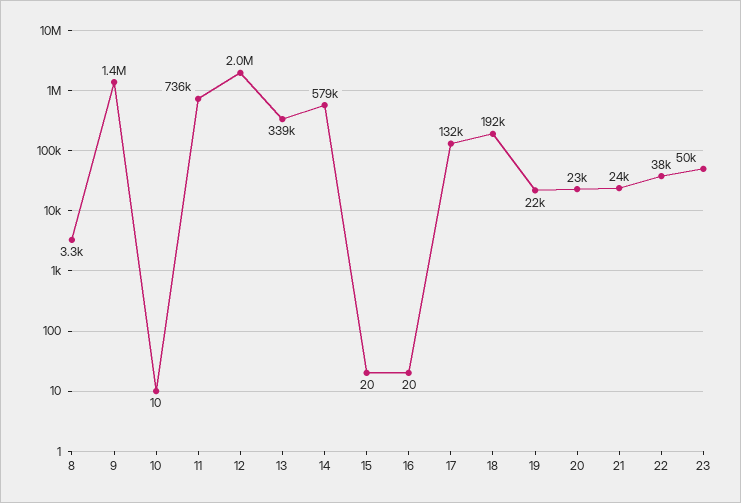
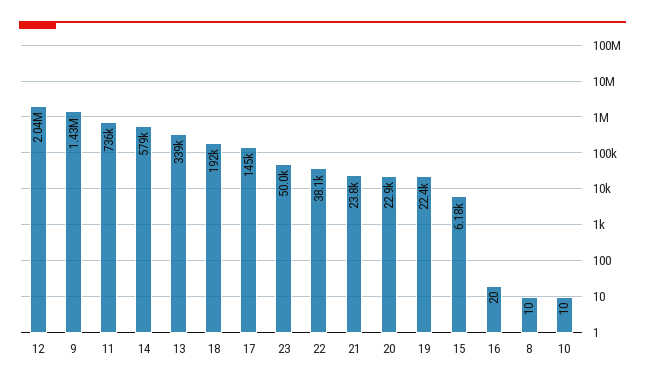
  {
-   "8": 3300,
+   "8": 10,
    "9": 1430000,
    "10": 10,
    "11": 736000,
    "12": 2040000,
    "13": 339000,
    "14": 579000,
-   "15": 20,
+   "15": 6180,
    "16": 20,
-   "17": 132000,
+   "17": 145000,
    "18": 192000,
    "19": 22400,
    "20": 22900,
    "21": 23800,
    "22": 38100,
    "23": 50000
  }

